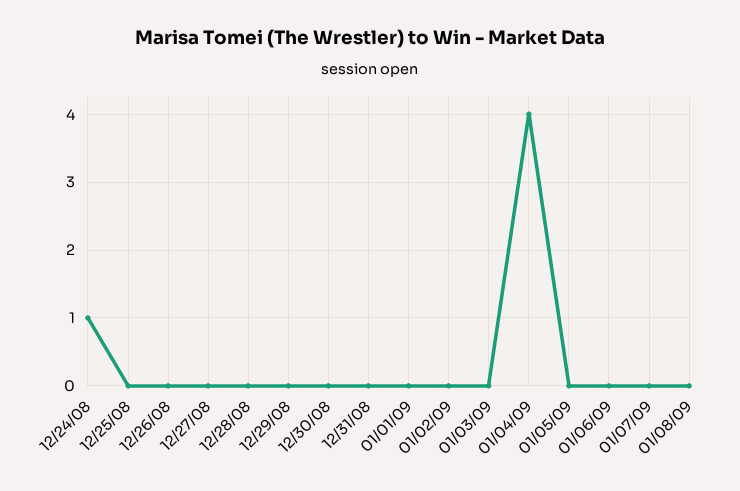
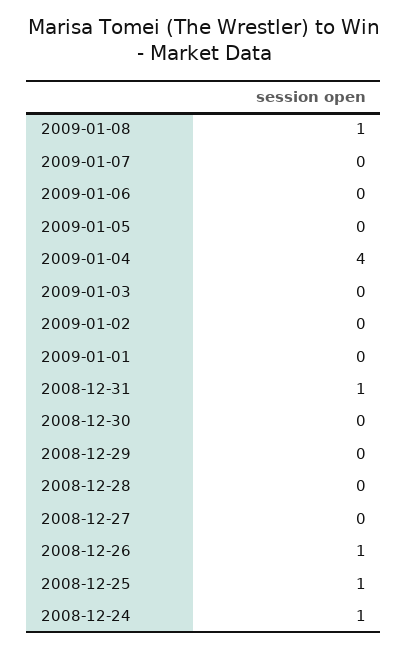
  {
    "12/24/08": 1,
-   "12/25/08": 0,
+   "12/25/08": 1,
-   "12/26/08": 0,
+   "12/26/08": 1,
    "12/27/08": 0,
    "12/28/08": 0,
    "12/29/08": 0,
    "12/30/08": 0,
-   "12/31/08": 0,
+   "12/31/08": 1,
    "01/01/09": 0,
    "01/02/09": 0,
    "01/03/09": 0,
    "01/04/09": 4,
    "01/05/09": 0,
    "01/06/09": 0,
    "01/07/09": 0,
-   "01/08/09": 0
+   "01/08/09": 1
  }

